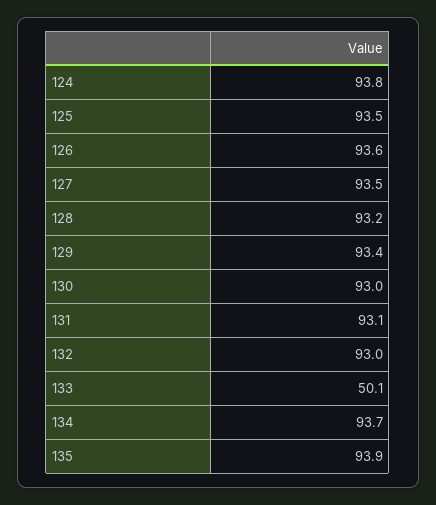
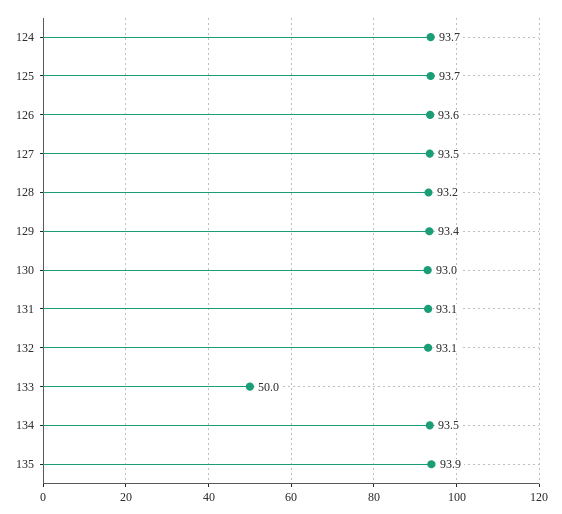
  {
-   "124": 93.8,
+   "124": 93.7,
-   "125": 93.5,
+   "125": 93.7,
    "126": 93.6,
    "127": 93.5,
    "128": 93.2,
    "129": 93.4,
    "130": 93,
    "131": 93.1,
-   "132": 93,
+   "132": 93.1,
-   "133": 50.1,
+   "133": 50,
-   "134": 93.7,
+   "134": 93.5,
    "135": 93.9
  }

